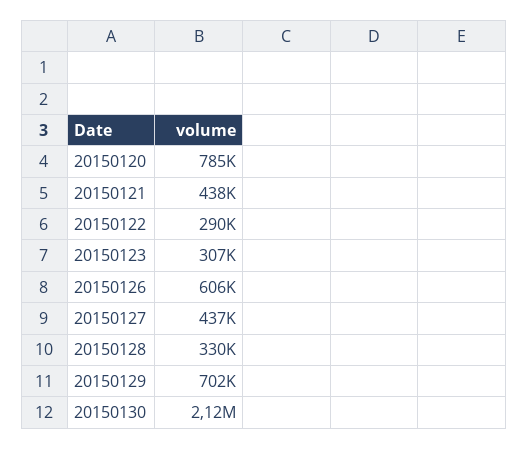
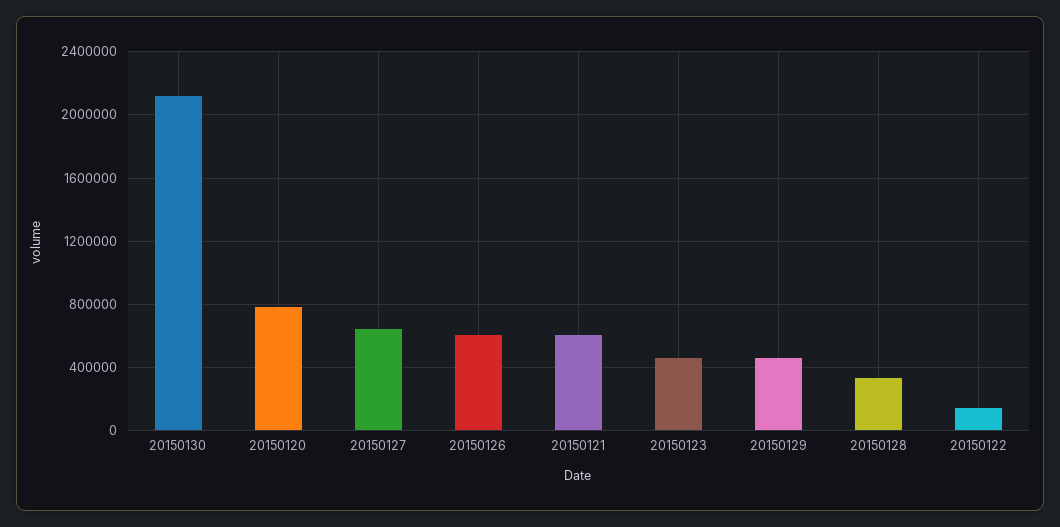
  {
    "20150120": 785000,
-   "20150121": 438000,
+   "20150121": 600000,
-   "20150122": 290000,
+   "20150122": 150000,
-   "20150123": 307000,
+   "20150123": 450000,
    "20150126": 606000,
-   "20150127": 437000,
+   "20150127": 650000,
    "20150128": 330000,
-   "20150129": 702000,
+   "20150129": 450000,
    "20150130": 2120000
  }

